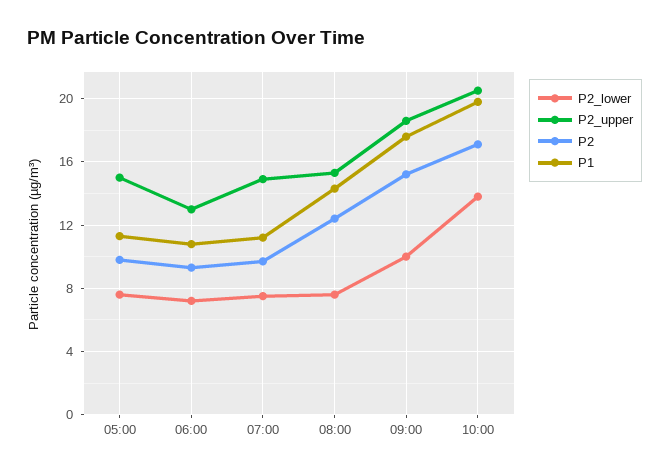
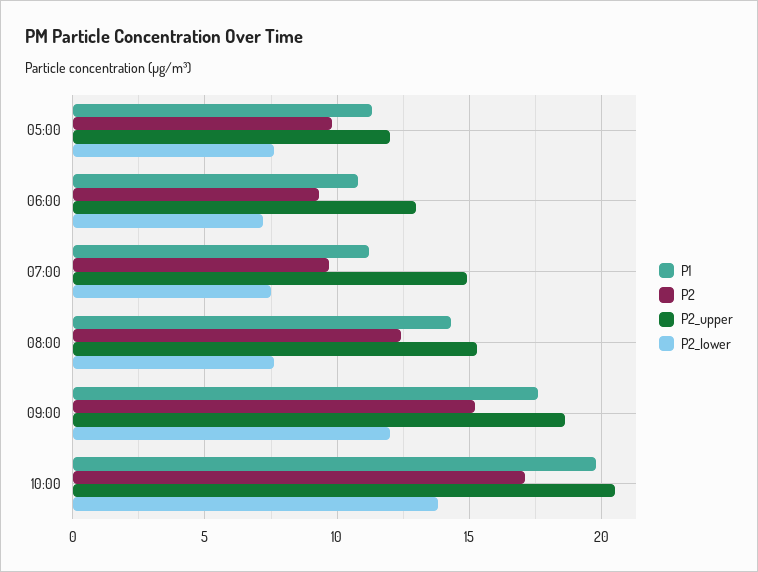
  {
    "P2_lower": {
      "05:00": 7.5,
      "06:00": 7,
      "07:00": 7.5,
      "08:00": 7.5,
-     "09:00": 10,
+     "09:00": 12,
      "10:00": 14
    },
    "P2_upper": {
-     "05:00": 15,
+     "05:00": 12,
      "06:00": 13,
      "07:00": 15,
      "08:00": 15.5,
      "09:00": 18.5,
      "10:00": 20.5
    },
    "P2": {
      "05:00": 10,
      "06:00": 9.5,
      "07:00": 9.5,
      "08:00": 12.5,
      "09:00": 15,
      "10:00": 17
    },
    "P1": {
      "05:00": 11.5,
      "06:00": 11,
      "07:00": 11,
      "08:00": 14.5,
      "09:00": 17.5,
      "10:00": 20
    }
  }

